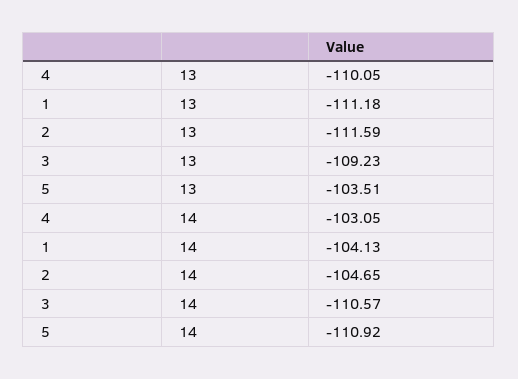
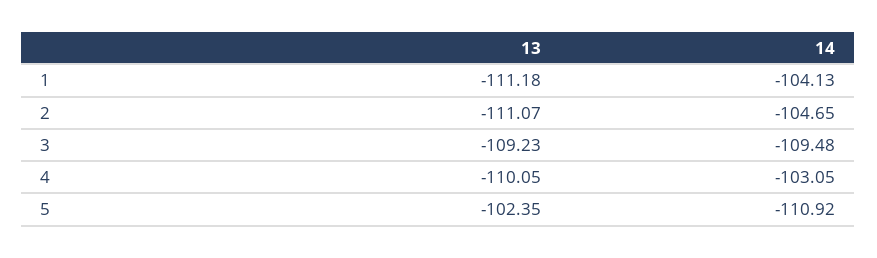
  {
    "4": {
      "13": -110.05,
      "14": -103.05
    },
    "1": {
      "13": -111.18,
      "14": -104.13
    },
    "2": {
-     "13": -111.59,
+     "13": -111.07,
      "14": -104.65
    },
    "3": {
      "13": -109.23,
-     "14": -110.57
+     "14": -109.48
    },
    "5": {
-     "13": -103.51,
+     "13": -102.35,
      "14": -110.92
    }
  }

